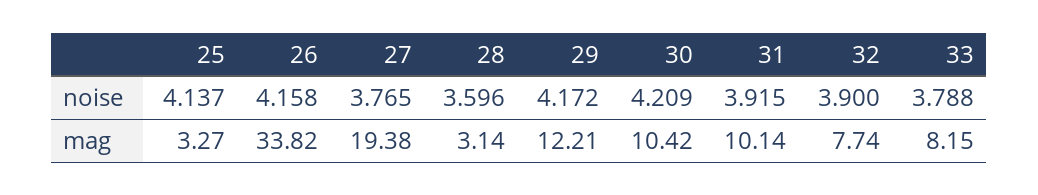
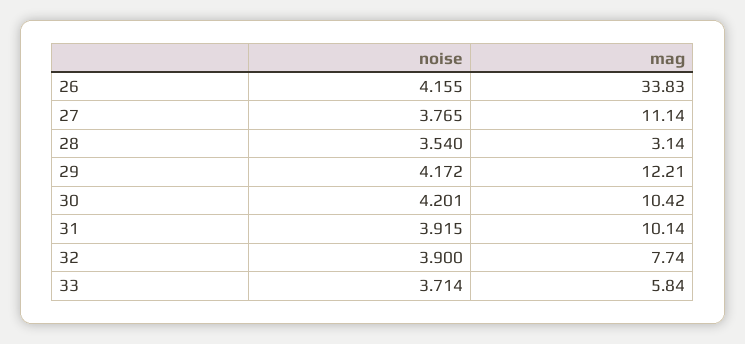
  {
-   "25": {
-     "noise": 4.137,
-     "mag": 3.27
-   },
    "26": {
-     "noise": 4.158,
+     "noise": 4.155,
-     "mag": 33.82
+     "mag": 33.83
    },
    "27": {
      "noise": 3.765,
-     "mag": 19.38
+     "mag": 11.14
    },
    "28": {
-     "noise": 3.596,
+     "noise": 3.54,
      "mag": 3.14
    },
    "29": {
      "noise": 4.172,
      "mag": 12.21
    },
    "30": {
-     "noise": 4.209,
+     "noise": 4.201,
      "mag": 10.42
    },
    "31": {
      "noise": 3.915,
      "mag": 10.14
    },
    "32": {
      "noise": 3.9,
      "mag": 7.74
    },
    "33": {
-     "noise": 3.788,
+     "noise": 3.714,
-     "mag": 8.15
+     "mag": 5.84
    }
  }

